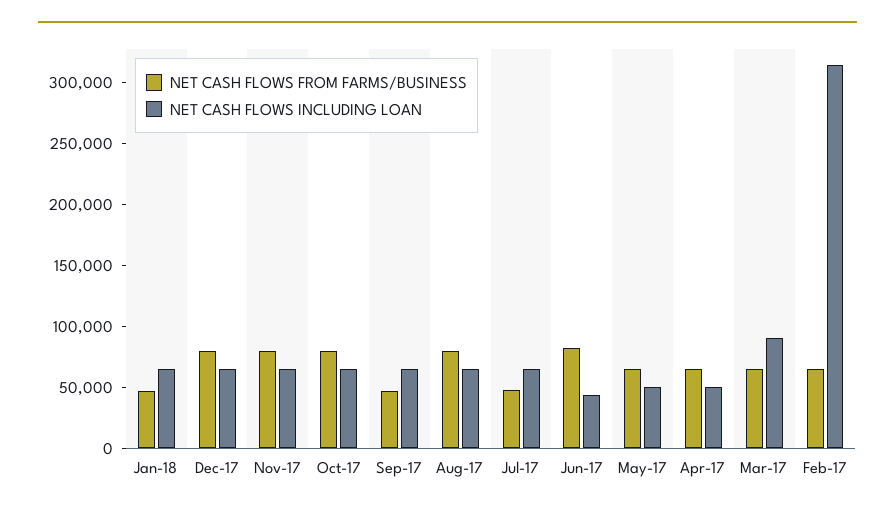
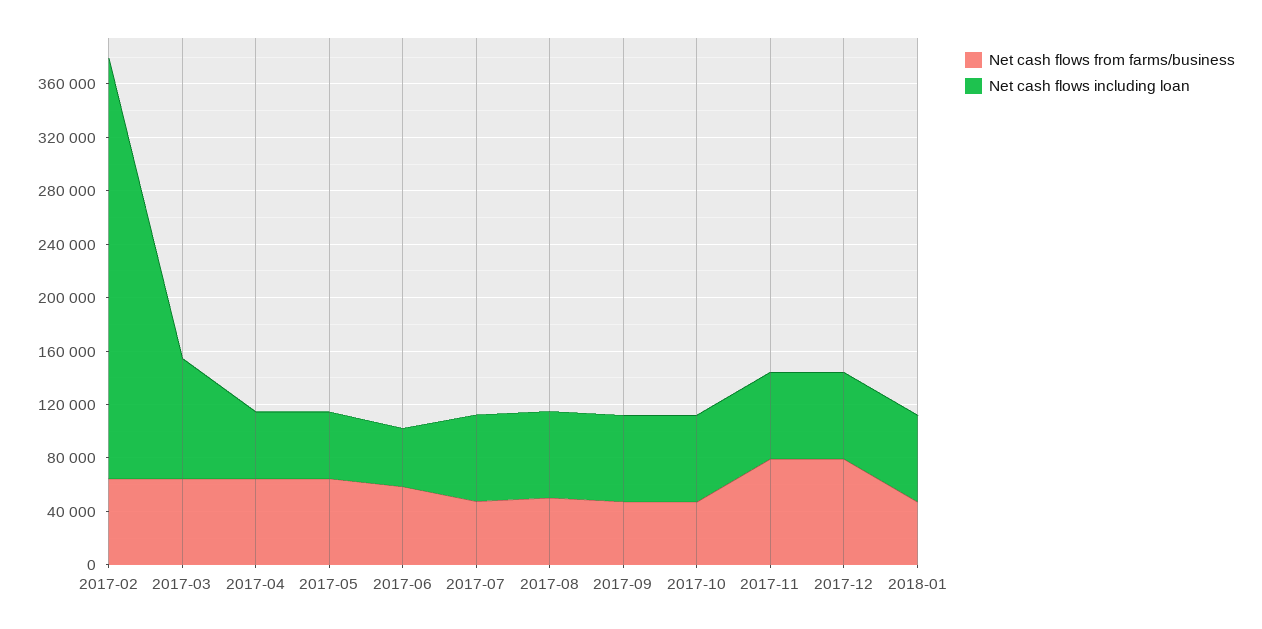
  {
    "NET CASH FLOWS FROM FARMS/BUSINESS": {
      "Jan-18": 50000,
      "Dec-17": 80000,
      "Nov-17": 80000,
-     "Oct-17": 80000,
+     "Oct-17": 50000,
      "Sep-17": 50000,
-     "Aug-17": 80000,
+     "Aug-17": 50000,
      "Jul-17": 50000,
-     "Jun-17": 80000,
+     "Jun-17": 60000,
      "May-17": 60000,
      "Apr-17": 60000,
      "Mar-17": 60000,
      "Feb-17": 60000
    },
    "NET CASH FLOWS INCLUDING LOAN": {
      "Jan-18": 60000,
      "Dec-17": 60000,
      "Nov-17": 60000,
      "Oct-17": 60000,
      "Sep-17": 60000,
      "Aug-17": 60000,
      "Jul-17": 60000,
      "Jun-17": 40000,
      "May-17": 50000,
      "Apr-17": 50000,
      "Mar-17": 90000,
      "Feb-17": 310000
    }
  }

